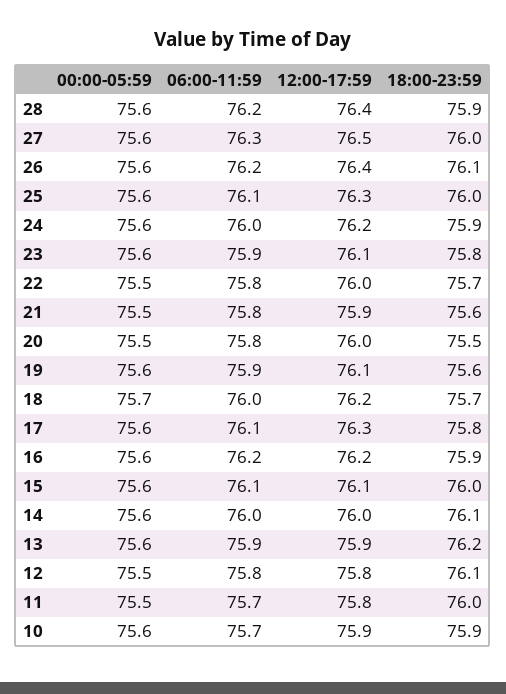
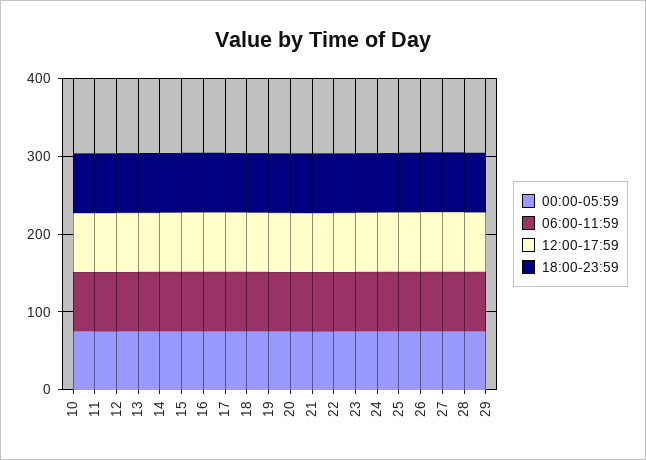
  {
    "00:00-05:59": {
      "28": 75.6,
      "27": 75.6,
      "26": 75.6,
      "25": 75.6,
      "24": 75.6,
      "23": 75.6,
      "22": 75.5,
      "21": 75.5,
      "20": 75.5,
      "19": 75.6,
      "18": 75.7,
      "17": 75.6,
      "16": 75.6,
      "15": 75.6,
      "14": 75.6,
      "13": 75.6,
      "12": 75.5,
      "11": 75.5,
-     "10": 75.6
+     "10": 75.6,
+     "29": 80
    },
    "06:00-11:59": {
      "28": 76.2,
      "27": 76.3,
      "26": 76.2,
      "25": 76.1,
      "24": 76,
      "23": 75.9,
      "22": 75.8,
      "21": 75.8,
      "20": 75.8,
      "19": 75.9,
      "18": 76,
      "17": 76.1,
      "16": 76.2,
      "15": 76.1,
      "14": 76,
      "13": 75.9,
      "12": 75.8,
      "11": 75.7,
-     "10": 75.7
+     "10": 75.7,
+     "29": 80
    },
    "12:00-17:59": {
      "28": 76.4,
      "27": 76.5,
      "26": 76.4,
      "25": 76.3,
      "24": 76.2,
      "23": 76.1,
      "22": 76,
      "21": 75.9,
      "20": 76,
      "19": 76.1,
      "18": 76.2,
      "17": 76.3,
      "16": 76.2,
      "15": 76.1,
      "14": 76,
      "13": 75.9,
      "12": 75.8,
      "11": 75.8,
-     "10": 75.9
+     "10": 75.9,
+     "29": 80
    },
    "18:00-23:59": {
      "28": 75.9,
      "27": 76,
      "26": 76.1,
      "25": 76,
      "24": 75.9,
      "23": 75.8,
      "22": 75.7,
      "21": 75.6,
      "20": 75.5,
      "19": 75.6,
      "18": 75.7,
      "17": 75.8,
      "16": 75.9,
      "15": 76,
      "14": 76.1,
      "13": 76.2,
      "12": 76.1,
      "11": 76,
-     "10": 75.9
+     "10": 75.9,
+     "29": 80
    }
  }

